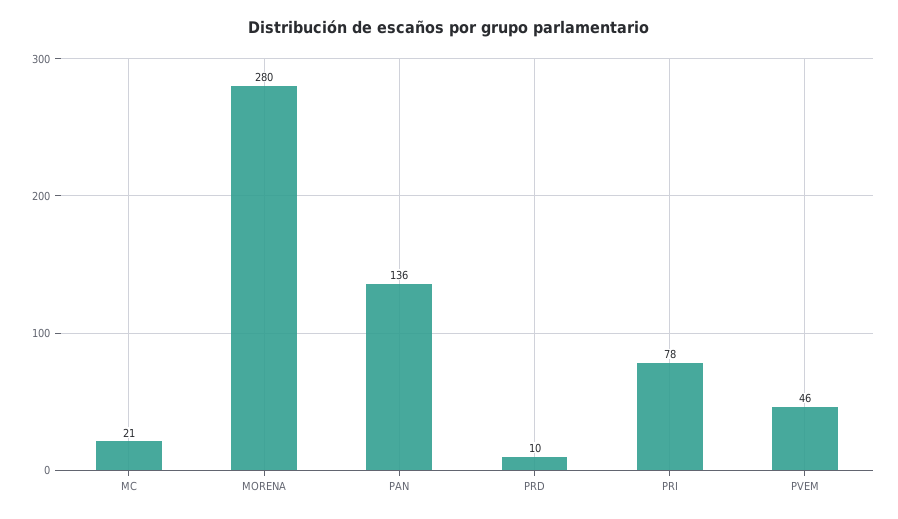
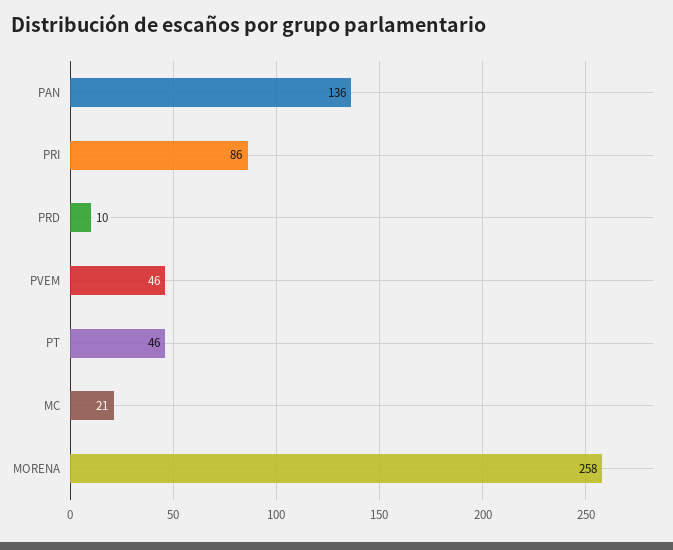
  {
    "MC": 21,
-   "MORENA": 280,
+   "MORENA": 258,
    "PAN": 136,
    "PRD": 10,
-   "PRI": 78,
+   "PRI": 86,
-   "PVEM": 46
+   "PVEM": 46,
+   "PT": 46
  }

